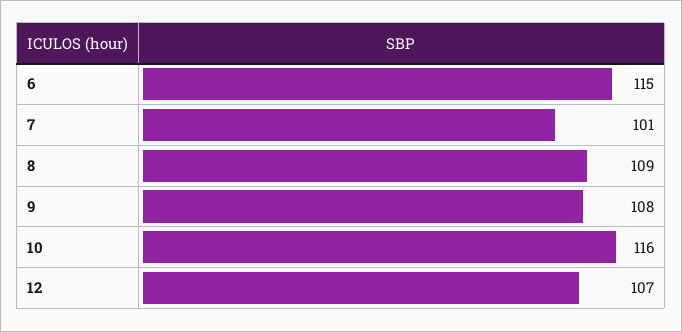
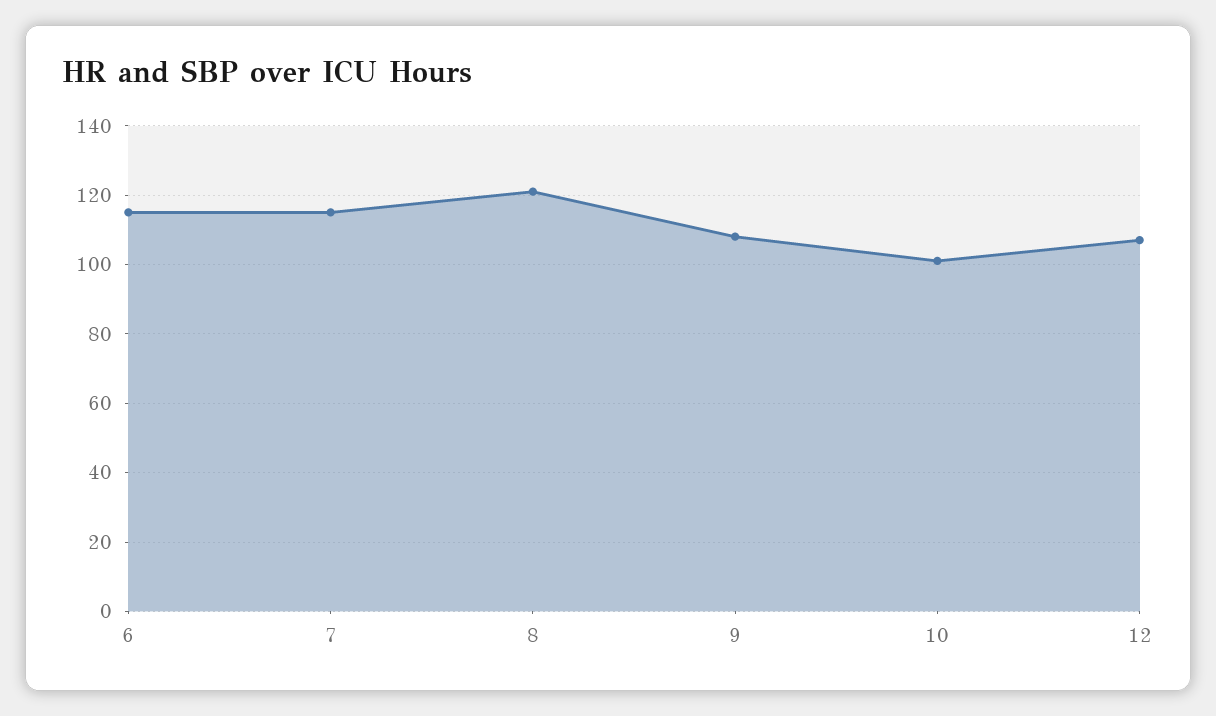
  {
    "6": 115,
-   "7": 101,
+   "7": 115,
-   "8": 109,
+   "8": 120,
    "9": 108,
-   "10": 116,
+   "10": 100,
    "12": 107
  }

